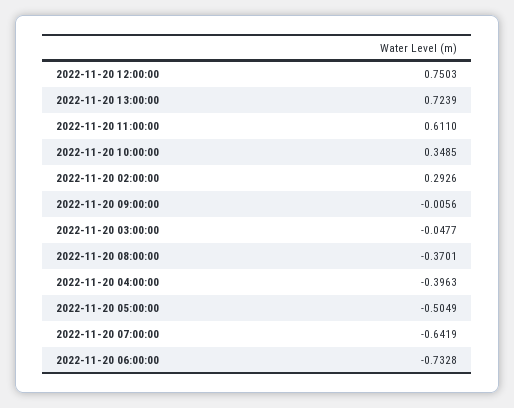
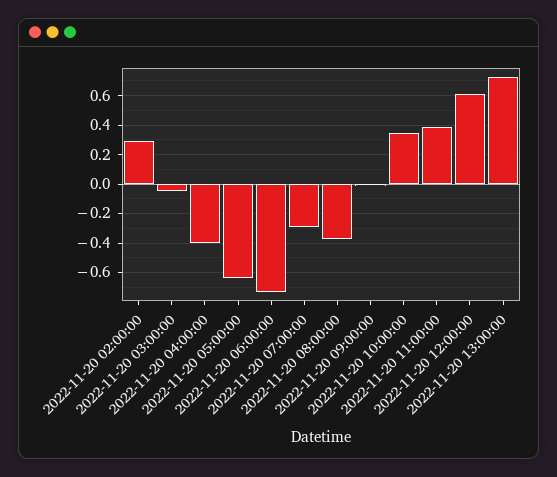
  {
-   "2022-11-20 12:00:00": 0.7503,
+   "2022-11-20 12:00:00": 0.6,
    "2022-11-20 13:00:00": 0.7239,
-   "2022-11-20 11:00:00": 0.611,
+   "2022-11-20 11:00:00": 0.4,
    "2022-11-20 10:00:00": 0.3485,
    "2022-11-20 02:00:00": 0.2926,
    "2022-11-20 09:00:00": -0.0056,
    "2022-11-20 03:00:00": -0.0477,
    "2022-11-20 08:00:00": -0.3701,
    "2022-11-20 04:00:00": -0.3963,
-   "2022-11-20 05:00:00": -0.5049,
+   "2022-11-20 05:00:00": -0.65,
-   "2022-11-20 07:00:00": -0.6419,
+   "2022-11-20 07:00:00": -0.3,
    "2022-11-20 06:00:00": -0.7328
  }

